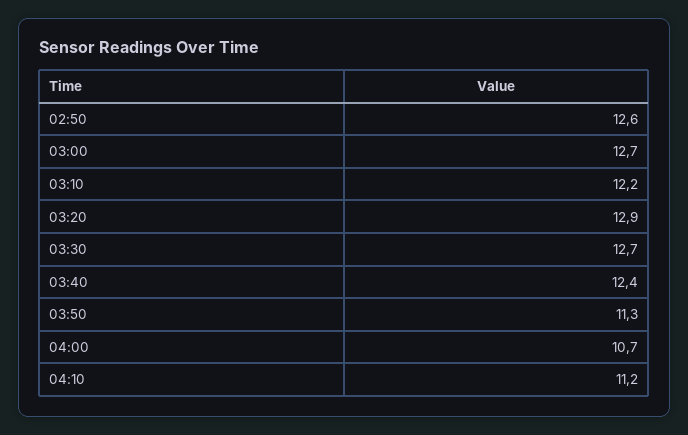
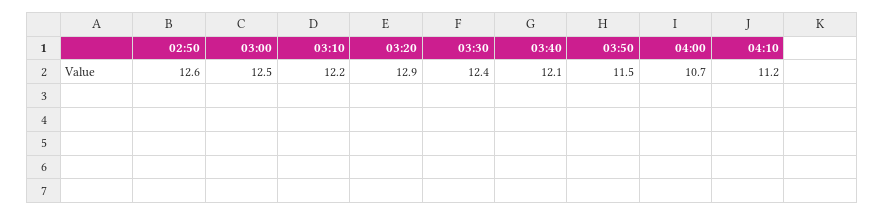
  {
    "02:50": 12.6,
-   "03:00": 12.7,
+   "03:00": 12.5,
    "03:10": 12.2,
    "03:20": 12.9,
-   "03:30": 12.7,
+   "03:30": 12.4,
-   "03:40": 12.4,
+   "03:40": 12.1,
-   "03:50": 11.3,
+   "03:50": 11.5,
    "04:00": 10.7,
    "04:10": 11.2
  }

